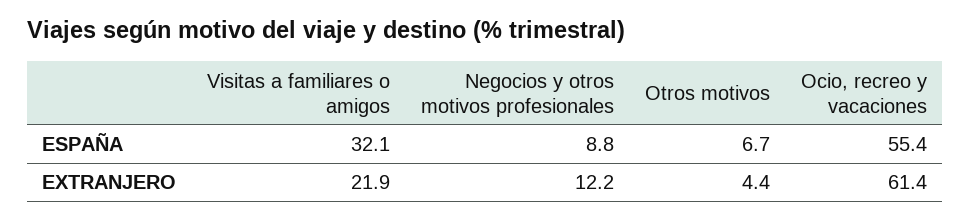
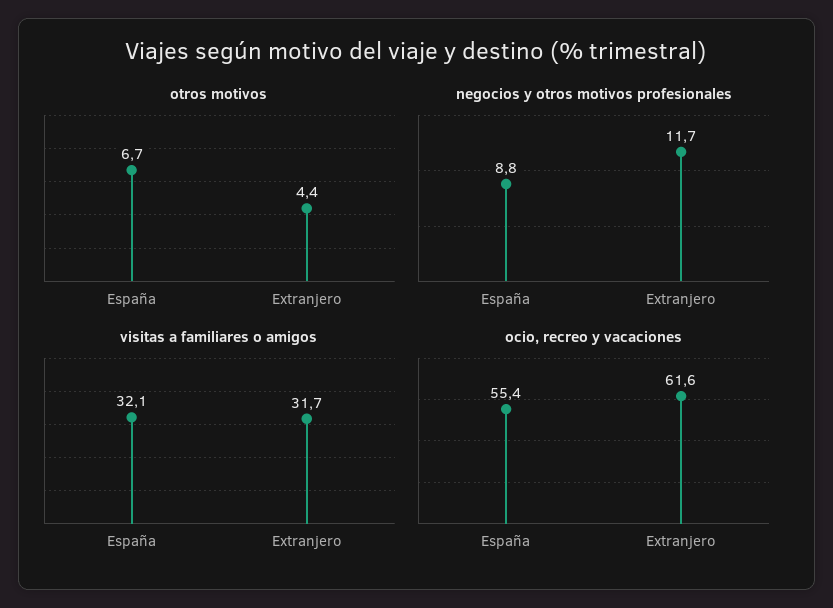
  {
    "Visitas a familiares o amigos": {
      "ESPAÑA": 32.1,
-     "EXTRANJERO": 21.9
+     "EXTRANJERO": 31.7
    },
    "Negocios y otros motivos profesionales": {
      "ESPAÑA": 8.8,
-     "EXTRANJERO": 12.2
+     "EXTRANJERO": 11.7
    },
    "Otros motivos": {
      "ESPAÑA": 6.7,
      "EXTRANJERO": 4.4
    },
    "Ocio, recreo y vacaciones": {
      "ESPAÑA": 55.4,
-     "EXTRANJERO": 61.4
+     "EXTRANJERO": 61.6
    }
  }

